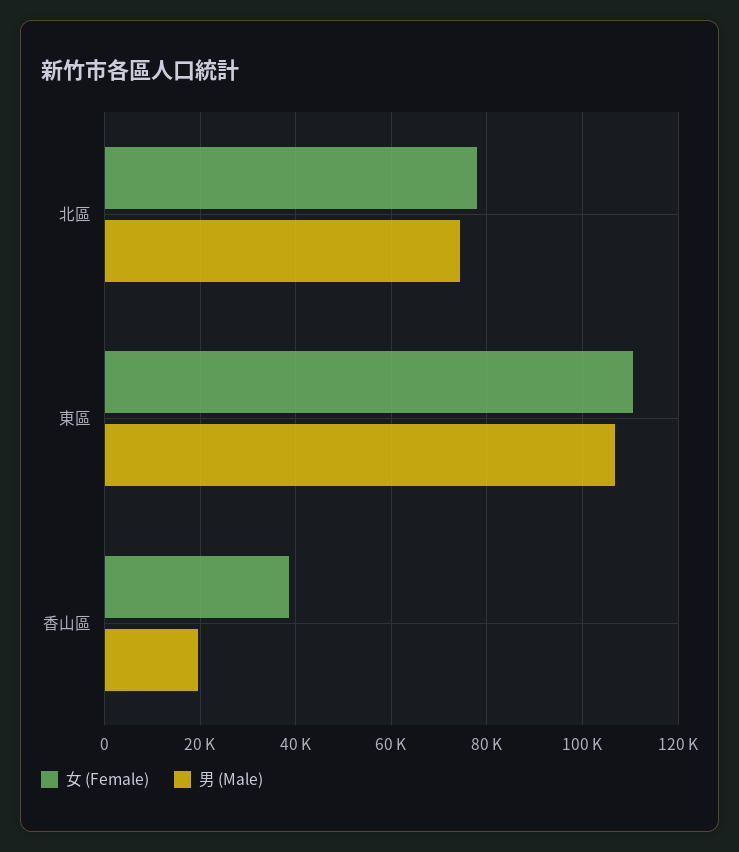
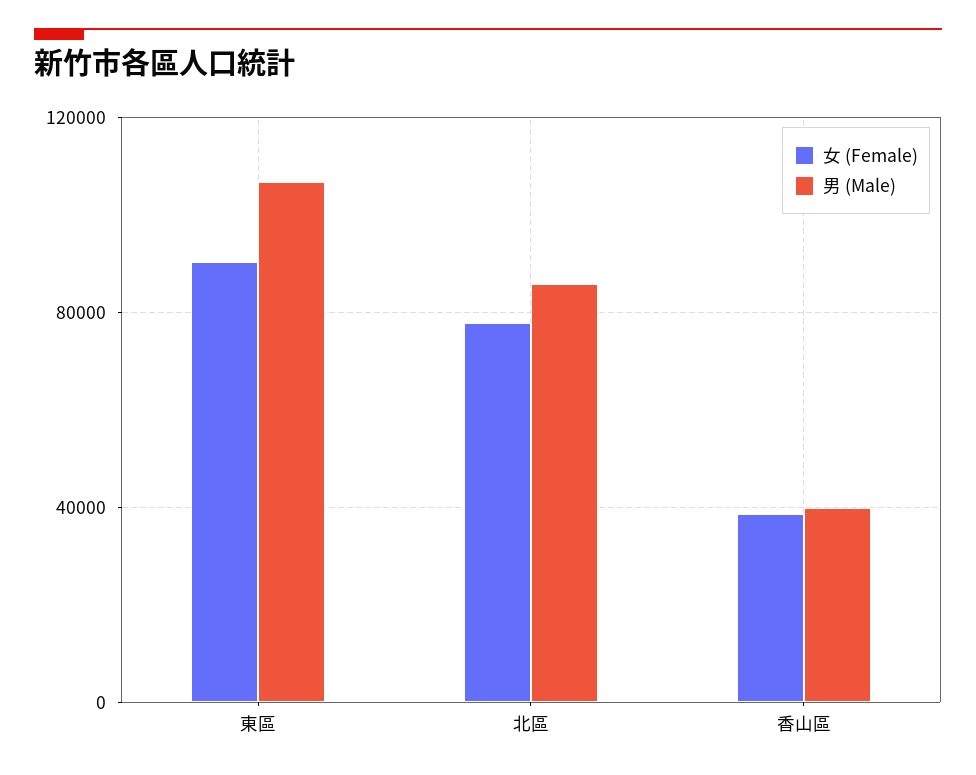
  {
    "女 (Female)": {
      "北區": 78000,
-     "東區": 110000,
+     "東區": 90000,
      "香山區": 38000
    },
    "男 (Male)": {
-     "北區": 74000,
+     "北區": 85000,
      "東區": 106000,
-     "香山區": 20000
+     "香山區": 40000
    }
  }

